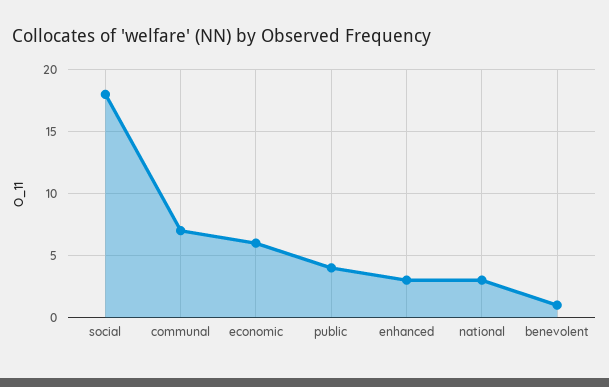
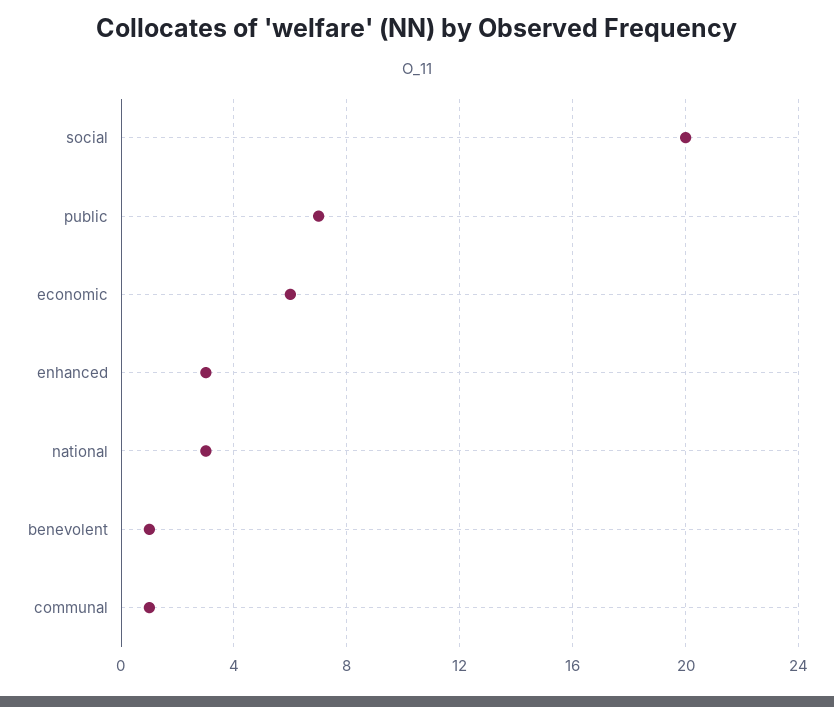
  {
-   "social": 18,
+   "social": 20,
-   "communal": 7,
+   "communal": 1,
    "economic": 6,
-   "public": 4,
+   "public": 7,
    "enhanced": 3,
    "national": 3,
    "benevolent": 1
  }

